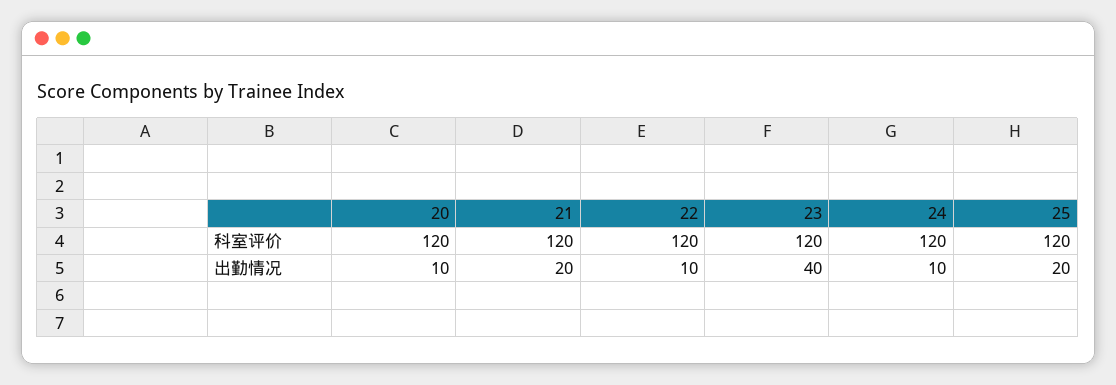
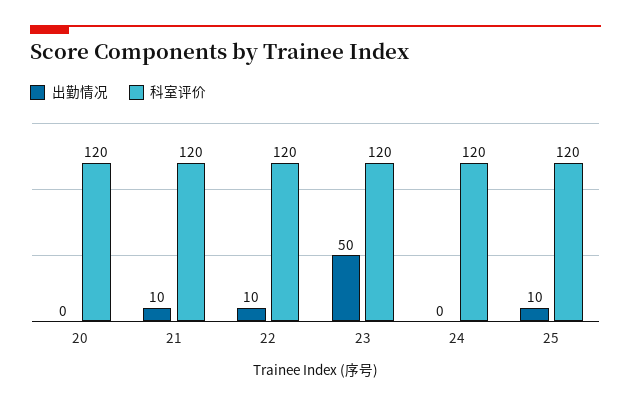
  {
    "科室评价": {
      "20": 120,
      "21": 120,
      "22": 120,
      "23": 120,
      "24": 120,
      "25": 120
    },
    "出勤情况": {
-     "20": 10,
+     "20": 0,
-     "21": 20,
+     "21": 10,
      "22": 10,
-     "23": 40,
+     "23": 50,
-     "24": 10,
+     "24": 0,
-     "25": 20
+     "25": 10
    }
  }

